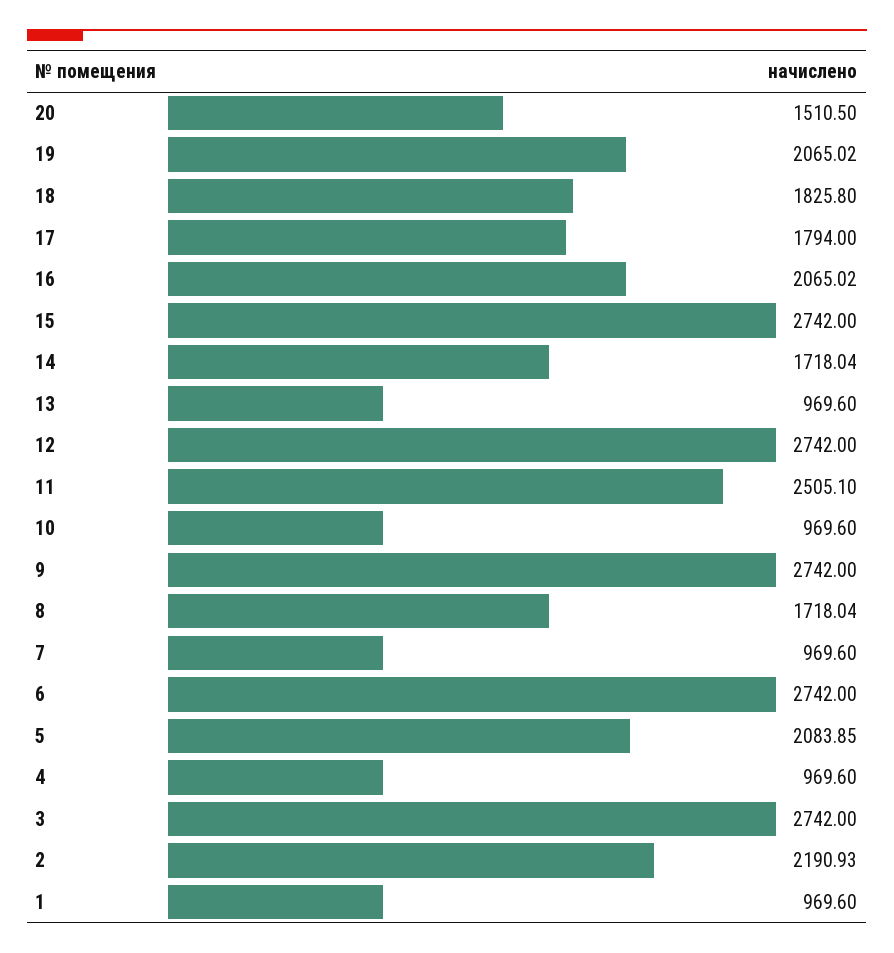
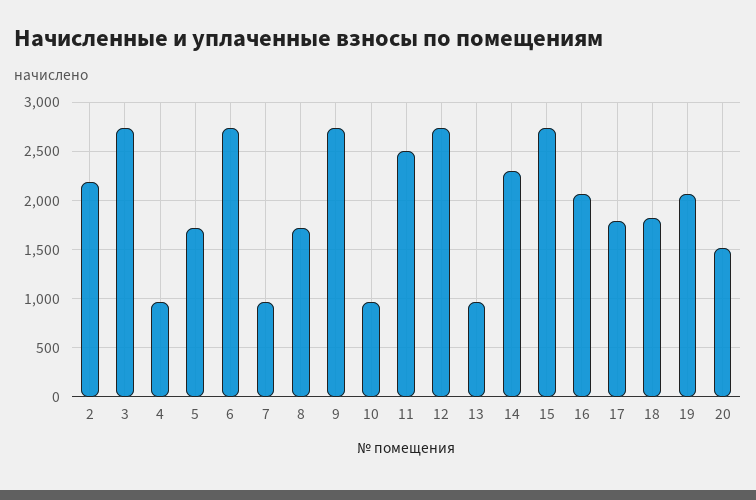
  {
    "20": 1510.5,
    "19": 2065.02,
    "18": 1825.8,
    "17": 1794,
    "16": 2065.02,
    "15": 2742,
-   "14": 1718.04,
+   "14": 2300,
    "13": 969.6,
    "12": 2742,
    "11": 2505.1,
    "10": 969.6,
    "9": 2742,
    "8": 1718.04,
    "7": 969.6,
    "6": 2742,
-   "5": 2083.85,
+   "5": 1700,
    "4": 969.6,
    "3": 2742,
-   "2": 2190.93,
+   "2": 2190.93
-   "1": 969.6
  }

